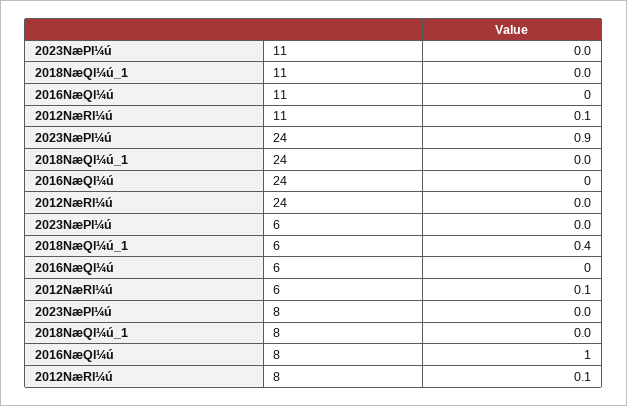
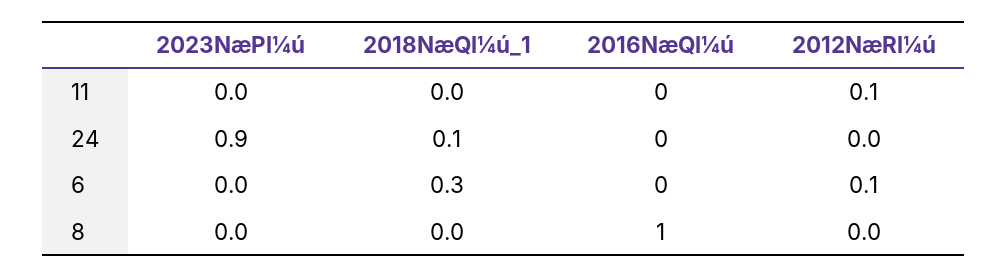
  {
    "2023NæPl¼ú": {
      "11": 0,
      "24": 0.9,
      "6": 0,
      "8": 0
    },
    "2018NæQl¼ú_1": {
      "11": 0,
-     "24": 0,
+     "24": 0.1,
-     "6": 0.4,
+     "6": 0.3,
      "8": 0
    },
    "2016NæQl¼ú": {
      "11": 0,
      "24": 0,
      "6": 0,
      "8": 1
    },
    "2012NæRl¼ú": {
      "11": 0.1,
      "24": 0,
      "6": 0.1,
-     "8": 0.1
+     "8": 0
    }
  }

